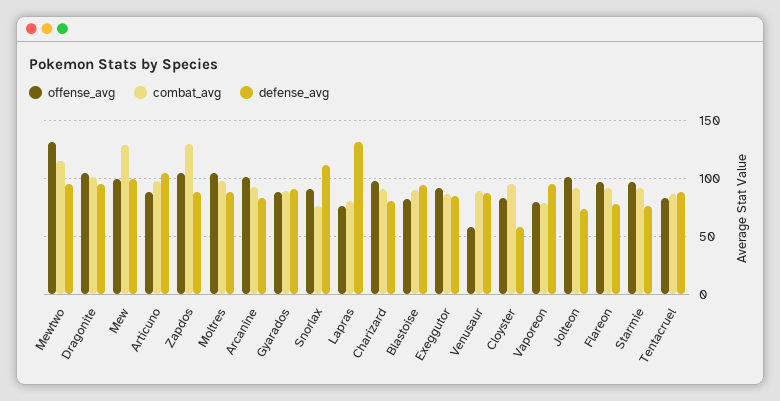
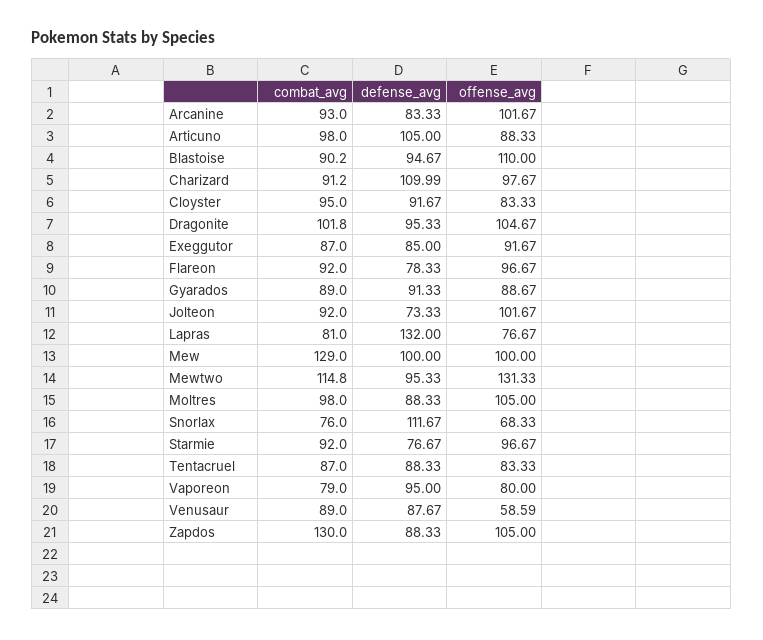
  {
    "offense_avg": {
      "Mewtwo": 131.33,
      "Dragonite": 104.67,
      "Mew": 100,
      "Articuno": 88.33,
      "Zapdos": 105,
      "Moltres": 105,
      "Arcanine": 101.67,
      "Gyarados": 88.67,
-     "Snorlax": 90,
+     "Snorlax": 68.33,
      "Lapras": 76.67,
      "Charizard": 97.67,
-     "Blastoise": 80,
+     "Blastoise": 110,
      "Exeggutor": 91.67,
      "Venusaur": 58.59,
      "Cloyster": 83.33,
      "Vaporeon": 80,
      "Jolteon": 101.67,
      "Flareon": 96.67,
      "Starmie": 96.67,
      "Tentacruel": 83.33
    },
    "combat_avg": {
      "Mewtwo": 114.8,
      "Dragonite": 101.8,
      "Mew": 129,
      "Articuno": 98,
      "Zapdos": 130,
      "Moltres": 98,
      "Arcanine": 93,
      "Gyarados": 89,
      "Snorlax": 76,
      "Lapras": 81,
      "Charizard": 91.2,
      "Blastoise": 90.2,
      "Exeggutor": 87,
      "Venusaur": 89,
      "Cloyster": 95,
      "Vaporeon": 79,
      "Jolteon": 92,
      "Flareon": 92,
      "Starmie": 92,
      "Tentacruel": 87
    },
    "defense_avg": {
      "Mewtwo": 95.33,
      "Dragonite": 95.33,
      "Mew": 100,
      "Articuno": 105,
      "Zapdos": 88.33,
      "Moltres": 88.33,
      "Arcanine": 83.33,
      "Gyarados": 91.33,
      "Snorlax": 111.67,
      "Lapras": 132,
-     "Charizard": 80,
+     "Charizard": 109.99,
      "Blastoise": 94.67,
      "Exeggutor": 85,
      "Venusaur": 87.67,
-     "Cloyster": 60,
+     "Cloyster": 91.67,
      "Vaporeon": 95,
      "Jolteon": 73.33,
      "Flareon": 78.33,
      "Starmie": 76.67,
      "Tentacruel": 88.33
    }
  }

